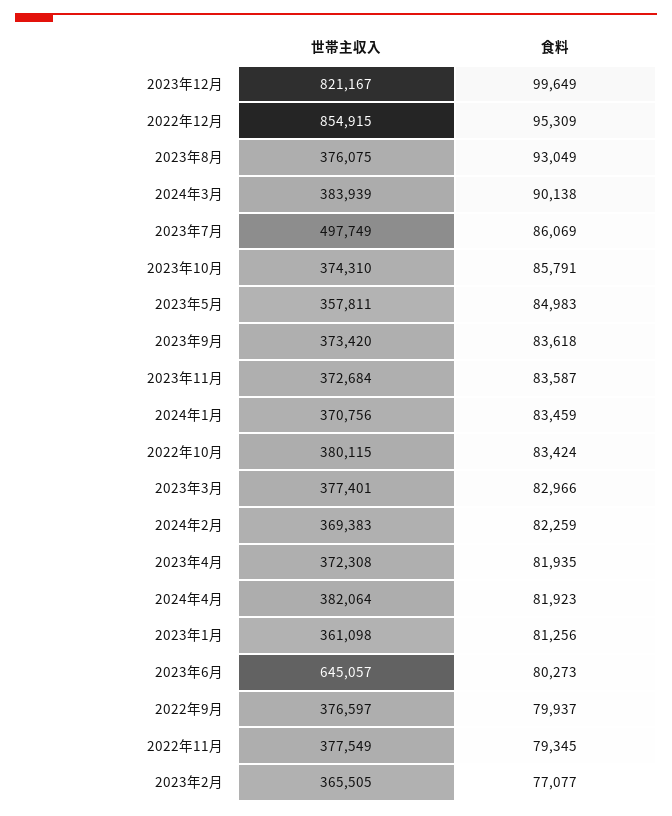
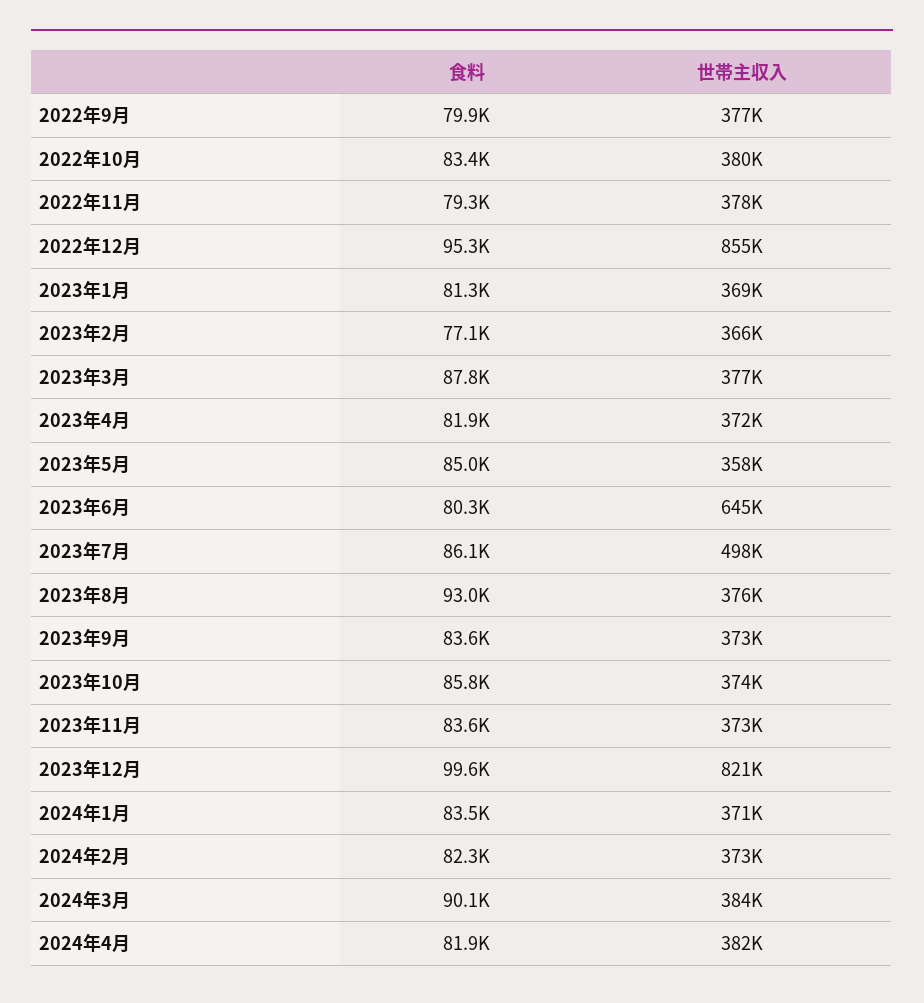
  {
    "世帯主収入": {
      "2023年12月": 821167,
      "2022年12月": 854915,
      "2023年8月": 376075,
      "2024年3月": 383939,
      "2023年7月": 497749,
      "2023年10月": 374310,
      "2023年5月": 357811,
      "2023年9月": 373420,
      "2023年11月": 372684,
      "2024年1月": 370756,
      "2022年10月": 380115,
      "2023年3月": 377401,
-     "2024年2月": 369383,
+     "2024年2月": 373000,
      "2023年4月": 372308,
      "2024年4月": 382064,
-     "2023年1月": 361098,
+     "2023年1月": 369000,
      "2023年6月": 645057,
      "2022年9月": 376597,
      "2022年11月": 377549,
      "2023年2月": 365505
    },
    "食料": {
      "2023年12月": 99649,
      "2022年12月": 95309,
      "2023年8月": 93049,
      "2024年3月": 90138,
      "2023年7月": 86069,
      "2023年10月": 85791,
      "2023年5月": 84983,
      "2023年9月": 83618,
      "2023年11月": 83587,
      "2024年1月": 83459,
      "2022年10月": 83424,
-     "2023年3月": 82966,
+     "2023年3月": 87800,
      "2024年2月": 82259,
      "2023年4月": 81935,
      "2024年4月": 81923,
      "2023年1月": 81256,
      "2023年6月": 80273,
      "2022年9月": 79937,
      "2022年11月": 79345,
      "2023年2月": 77077
    }
  }

